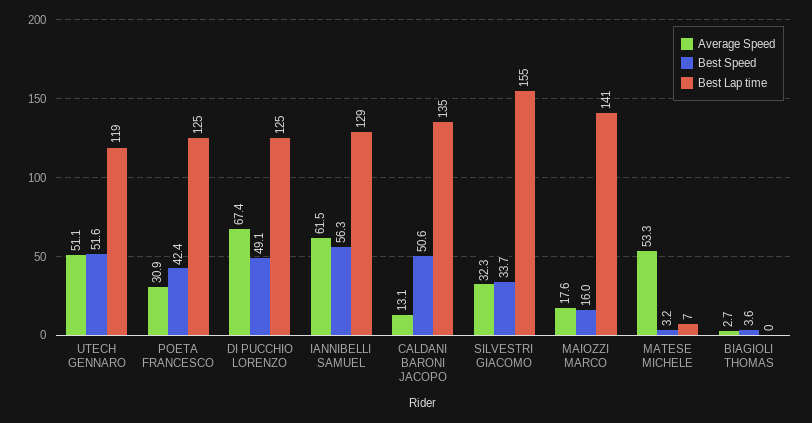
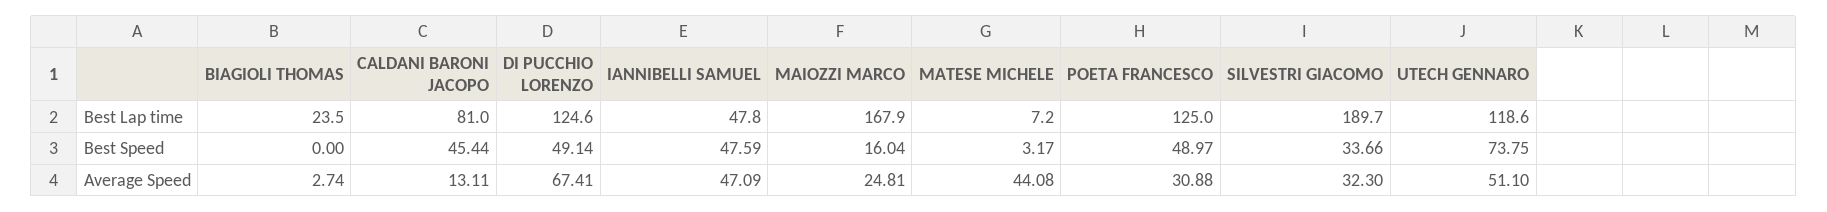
  {
    "Average Speed": {
      "UTECH GENNARO": 51.1,
      "POETA FRANCESCO": 30.88,
      "DI PUCCHIO LORENZO": 67.41,
-     "IANNIBELLI SAMUEL": 61.5,
+     "IANNIBELLI SAMUEL": 47.09,
      "CALDANI BARONI JACOPO": 13.11,
      "SILVESTRI GIACOMO": 32.3,
-     "MAIOZZI MARCO": 17.6,
+     "MAIOZZI MARCO": 24.81,
-     "MATESE MICHELE": 53.3,
+     "MATESE MICHELE": 44.08,
      "BIAGIOLI THOMAS": 2.74
    },
    "Best Speed": {
-     "UTECH GENNARO": 51.6,
+     "UTECH GENNARO": 73.75,
-     "POETA FRANCESCO": 42.4,
+     "POETA FRANCESCO": 48.97,
      "DI PUCCHIO LORENZO": 49.14,
-     "IANNIBELLI SAMUEL": 56.3,
+     "IANNIBELLI SAMUEL": 47.59,
-     "CALDANI BARONI JACOPO": 50.6,
+     "CALDANI BARONI JACOPO": 45.44,
      "SILVESTRI GIACOMO": 33.66,
      "MAIOZZI MARCO": 16.04,
      "MATESE MICHELE": 3.17,
-     "BIAGIOLI THOMAS": 3.6
+     "BIAGIOLI THOMAS": 0
    },
    "Best Lap time": {
      "UTECH GENNARO": 118.6,
      "POETA FRANCESCO": 125,
      "DI PUCCHIO LORENZO": 124.6,
-     "IANNIBELLI SAMUEL": 129,
+     "IANNIBELLI SAMUEL": 47.8,
-     "CALDANI BARONI JACOPO": 135,
+     "CALDANI BARONI JACOPO": 81,
-     "SILVESTRI GIACOMO": 155,
+     "SILVESTRI GIACOMO": 189.7,
-     "MAIOZZI MARCO": 141,
+     "MAIOZZI MARCO": 167.9,
      "MATESE MICHELE": 7.2,
-     "BIAGIOLI THOMAS": 0
+     "BIAGIOLI THOMAS": 23.5
    }
  }

